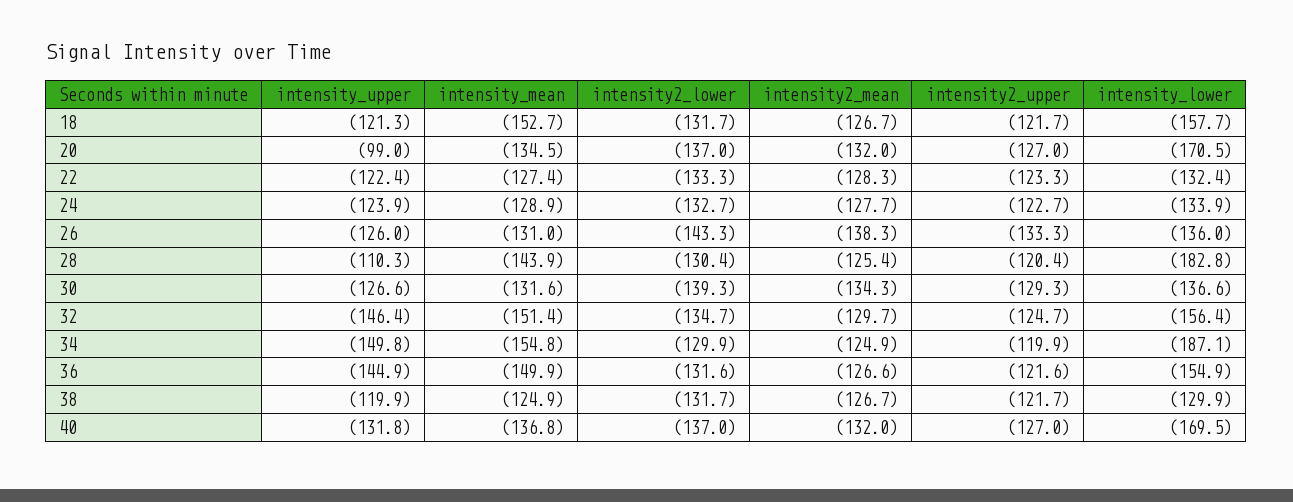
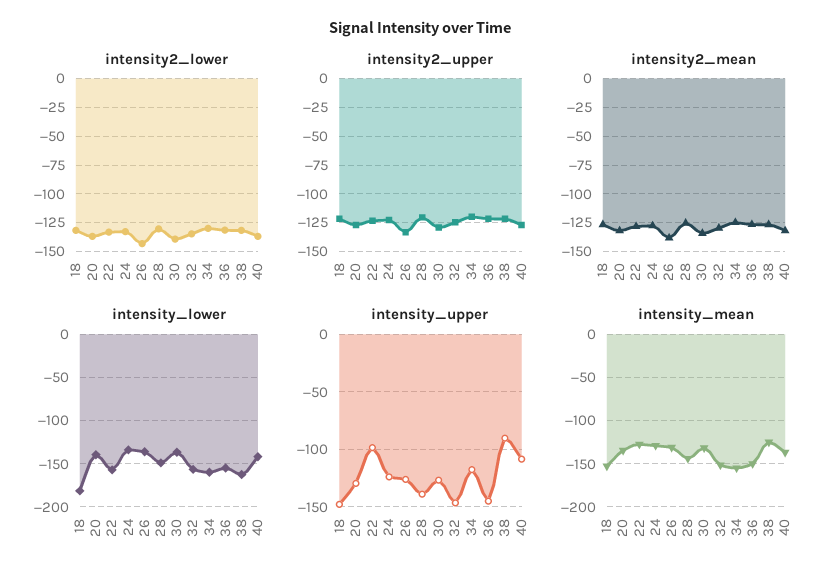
  {
    "intensity_upper": {
-     "18": -121.3,
+     "18": -150,
-     "20": -99,
+     "20": -130,
-     "22": -122.4,
+     "22": -100,
      "24": -123.9,
      "26": -126,
-     "28": -110.3,
+     "28": -140,
      "30": -126.6,
      "32": -146.4,
-     "34": -149.8,
+     "34": -120,
      "36": -144.9,
-     "38": -119.9,
+     "38": -90,
-     "40": -131.8
+     "40": -110
    },
    "intensity_mean": {
      "18": -152.7,
      "20": -134.5,
      "22": -127.4,
      "24": -128.9,
      "26": -131,
      "28": -143.9,
      "30": -131.6,
      "32": -151.4,
      "34": -154.8,
      "36": -149.9,
      "38": -124.9,
      "40": -136.8
    },
    "intensity2_lower": {
      "18": -131.7,
      "20": -137,
      "22": -133.3,
      "24": -132.7,
      "26": -143.3,
      "28": -130.4,
      "30": -139.3,
      "32": -134.7,
      "34": -129.9,
      "36": -131.6,
      "38": -131.7,
      "40": -137
    },
    "intensity2_mean": {
      "18": -126.7,
      "20": -132,
      "22": -128.3,
      "24": -127.7,
      "26": -138.3,
      "28": -125.4,
      "30": -134.3,
      "32": -129.7,
      "34": -124.9,
      "36": -126.6,
      "38": -126.7,
      "40": -132
    },
    "intensity2_upper": {
      "18": -121.7,
      "20": -127,
      "22": -123.3,
      "24": -122.7,
      "26": -133.3,
      "28": -120.4,
      "30": -129.3,
      "32": -124.7,
      "34": -119.9,
      "36": -121.6,
      "38": -121.7,
      "40": -127
    },
    "intensity_lower": {
-     "18": -157.7,
+     "18": -180,
-     "20": -170.5,
+     "20": -140,
-     "22": -132.4,
+     "22": -160,
      "24": -133.9,
      "26": -136,
-     "28": -182.8,
+     "28": -150,
      "30": -136.6,
      "32": -156.4,
-     "34": -187.1,
+     "34": -160,
      "36": -154.9,
-     "38": -129.9,
+     "38": -160,
-     "40": -169.5
+     "40": -140
    }
  }

